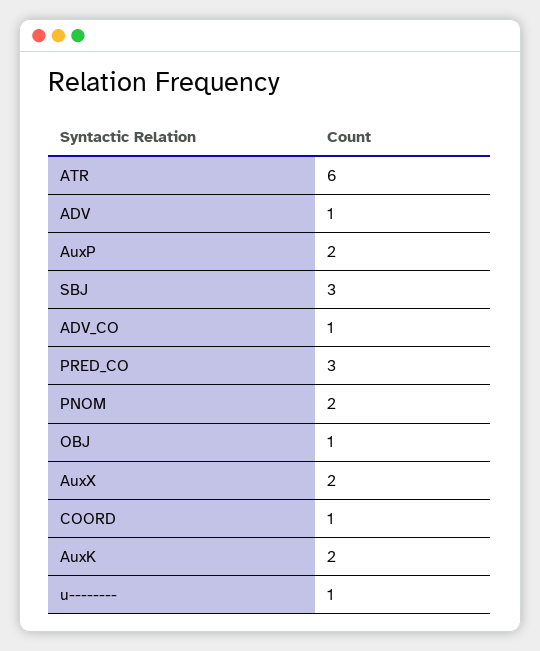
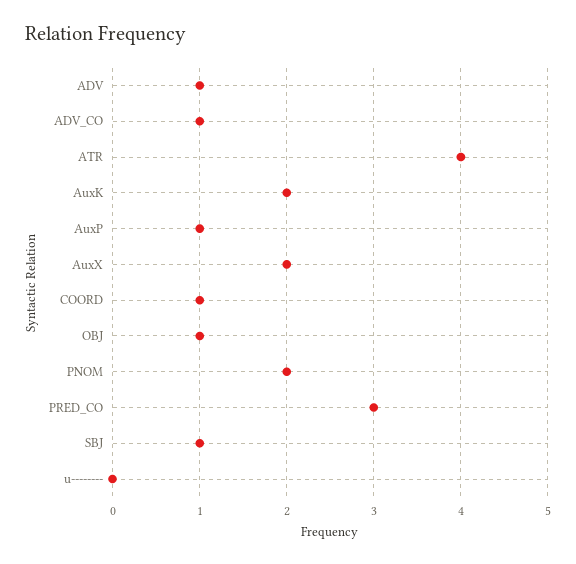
  {
-   "ATR": 6,
+   "ATR": 4,
    "ADV": 1,
-   "AuxP": 2,
+   "AuxP": 1,
-   "SBJ": 3,
+   "SBJ": 1,
    "ADV_CO": 1,
    "PRED_CO": 3,
    "PNOM": 2,
    "OBJ": 1,
    "AuxX": 2,
    "COORD": 1,
    "AuxK": 2,
-   "u--------": 1
+   "u--------": 0
  }

